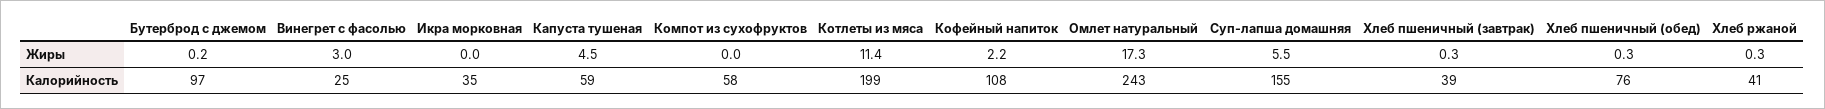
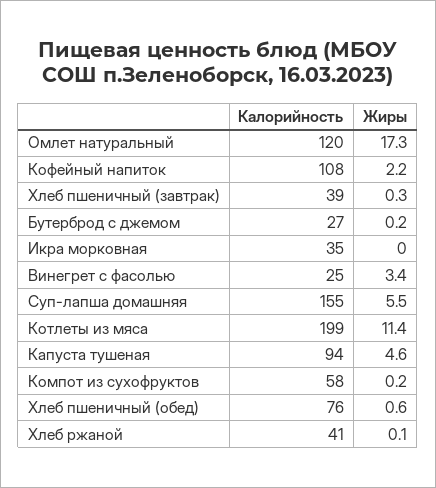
  {
    "Бутерброд с джемом": {
      "Жиры": 0.2,
-     "Калорийность": 97
+     "Калорийность": 27
    },
    "Винегрет с фасолью": {
-     "Жиры": 3,
+     "Жиры": 3.4,
      "Калорийность": 25
    },
    "Икра морковная": {
      "Жиры": 0,
      "Калорийность": 35
    },
    "Капуста тушеная": {
-     "Жиры": 4.5,
+     "Жиры": 4.6,
-     "Калорийность": 59
+     "Калорийность": 94
    },
    "Компот из сухофруктов": {
-     "Жиры": 0,
+     "Жиры": 0.2,
      "Калорийность": 58
    },
    "Котлеты из мяса": {
      "Жиры": 11.4,
      "Калорийность": 199
    },
    "Кофейный напиток": {
      "Жиры": 2.2,
      "Калорийность": 108
    },
    "Омлет натуральный": {
      "Жиры": 17.3,
-     "Калорийность": 243
+     "Калорийность": 120
    },
    "Суп-лапша домашняя": {
      "Жиры": 5.5,
      "Калорийность": 155
    },
    "Хлеб пшеничный (завтрак)": {
      "Жиры": 0.3,
      "Калорийность": 39
    },
    "Хлеб пшеничный (обед)": {
-     "Жиры": 0.3,
+     "Жиры": 0.6,
      "Калорийность": 76
    },
    "Хлеб ржаной": {
-     "Жиры": 0.3,
+     "Жиры": 0.1,
      "Калорийность": 41
    }
  }

